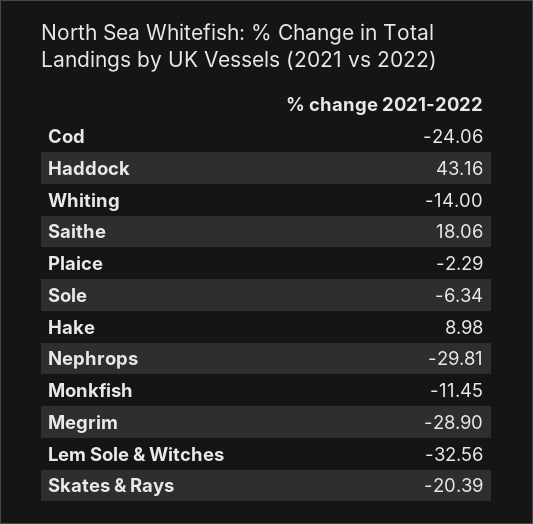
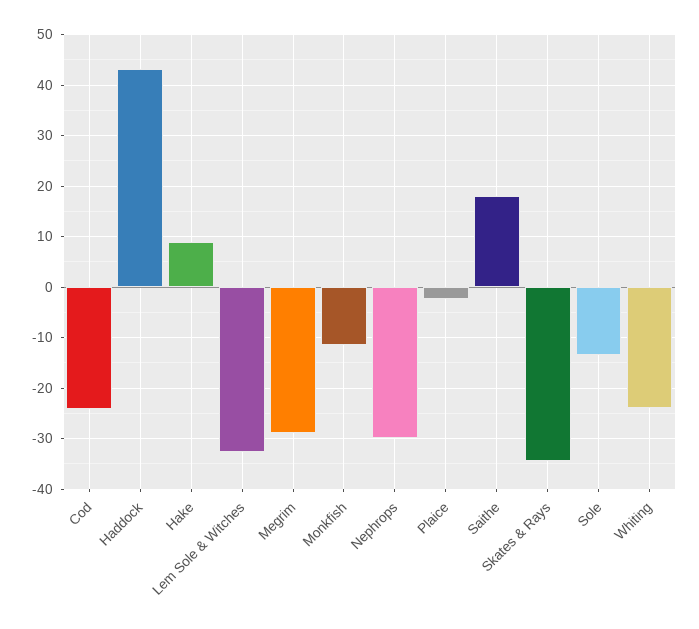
  {
    "Cod": -24.06,
    "Haddock": 43.16,
-   "Whiting": -14,
+   "Whiting": -24,
    "Saithe": 18.06,
    "Plaice": -2.29,
-   "Sole": -6.34,
+   "Sole": -14,
    "Hake": 8.98,
    "Nephrops": -29.81,
    "Monkfish": -11.45,
    "Megrim": -28.9,
    "Lem Sole & Witches": -32.56,
-   "Skates & Rays": -20.39
+   "Skates & Rays": -34
  }

